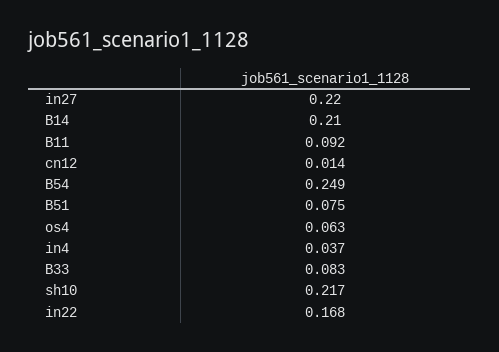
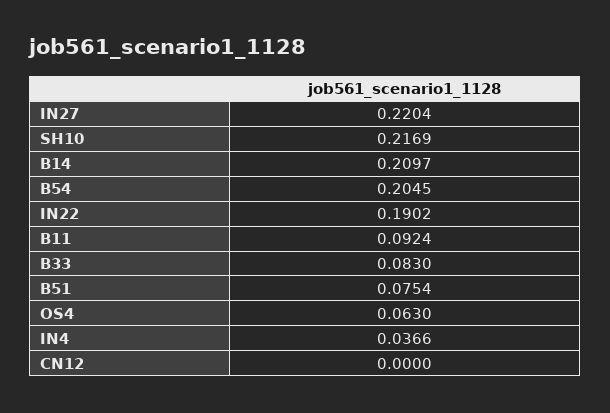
  {
    "in27": 0.2204,
    "B14": 0.2097,
    "B11": 0.0924,
-   "cn12": 0.014,
+   "cn12": 0,
-   "B54": 0.249,
+   "B54": 0.2045,
    "B51": 0.0754,
    "os4": 0.063,
    "in4": 0.0366,
    "B33": 0.083,
    "sh10": 0.2169,
-   "in22": 0.168
+   "in22": 0.1902
  }

